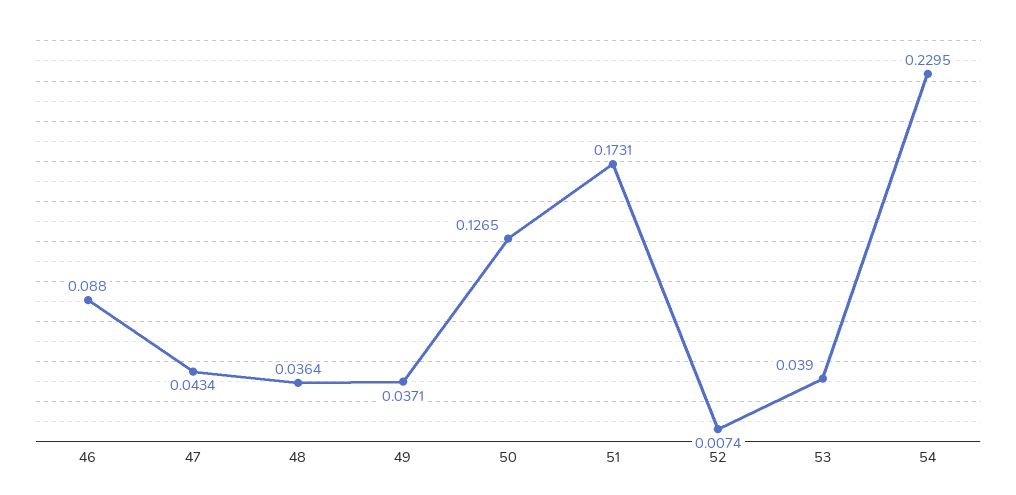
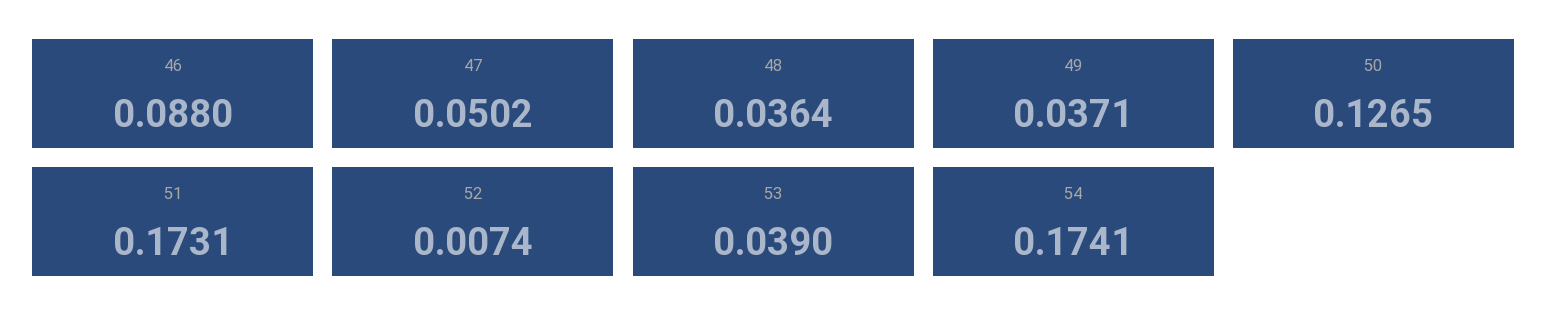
  {
    "46": 0.088,
-   "47": 0.0434,
+   "47": 0.0502,
    "48": 0.0364,
    "49": 0.0371,
    "50": 0.1265,
    "51": 0.1731,
    "52": 0.0074,
    "53": 0.039,
-   "54": 0.2295
+   "54": 0.1741
  }

